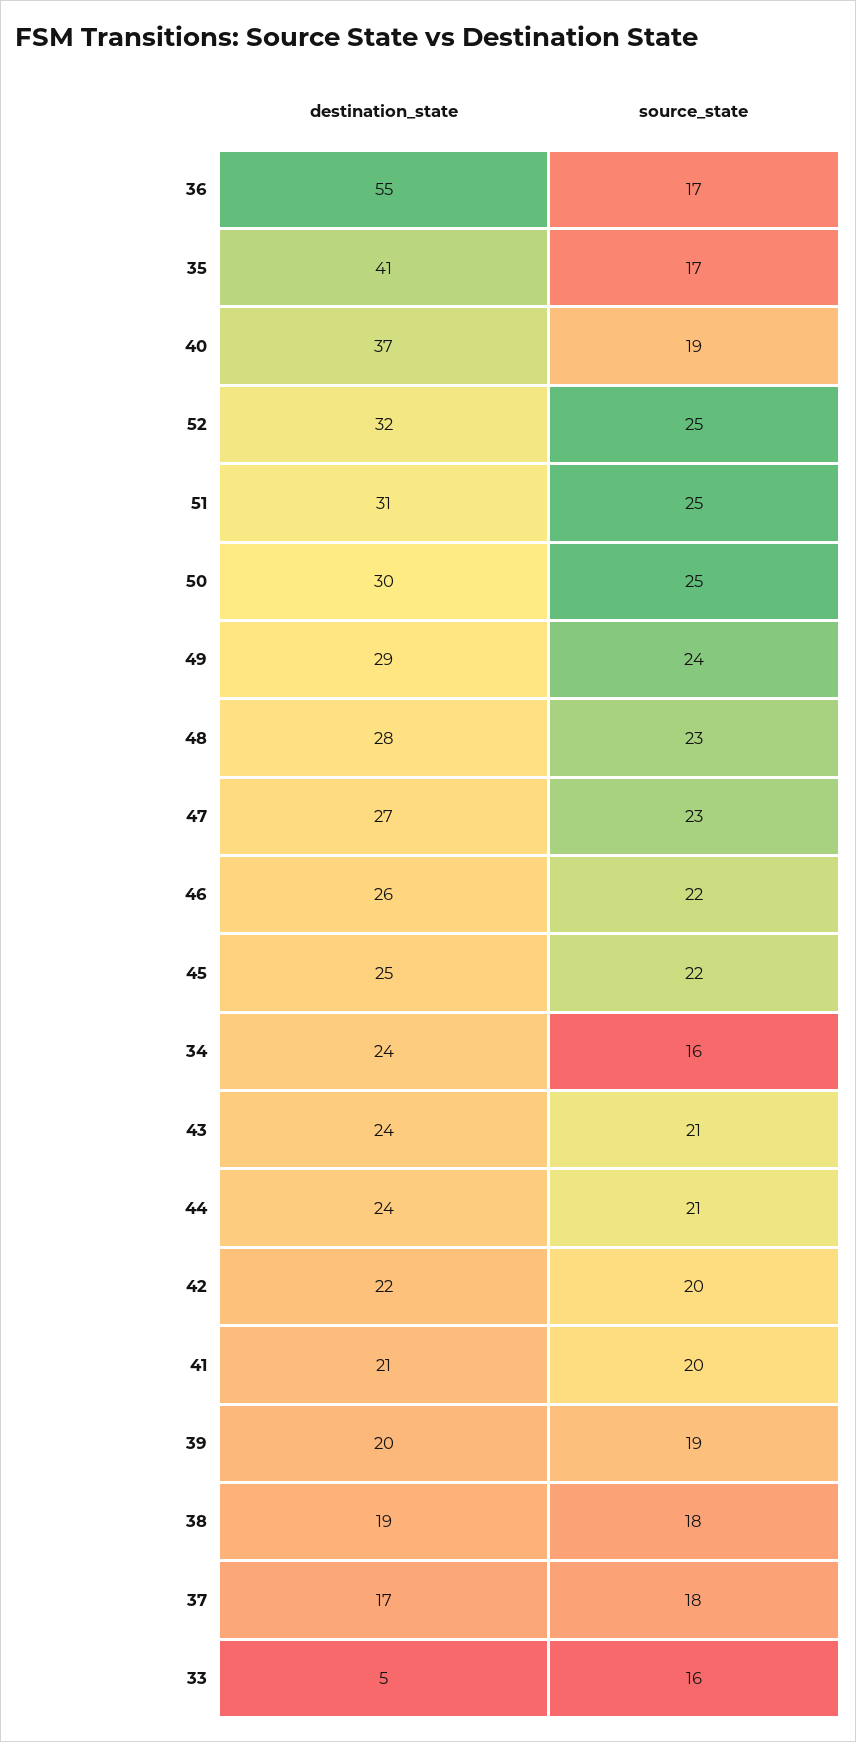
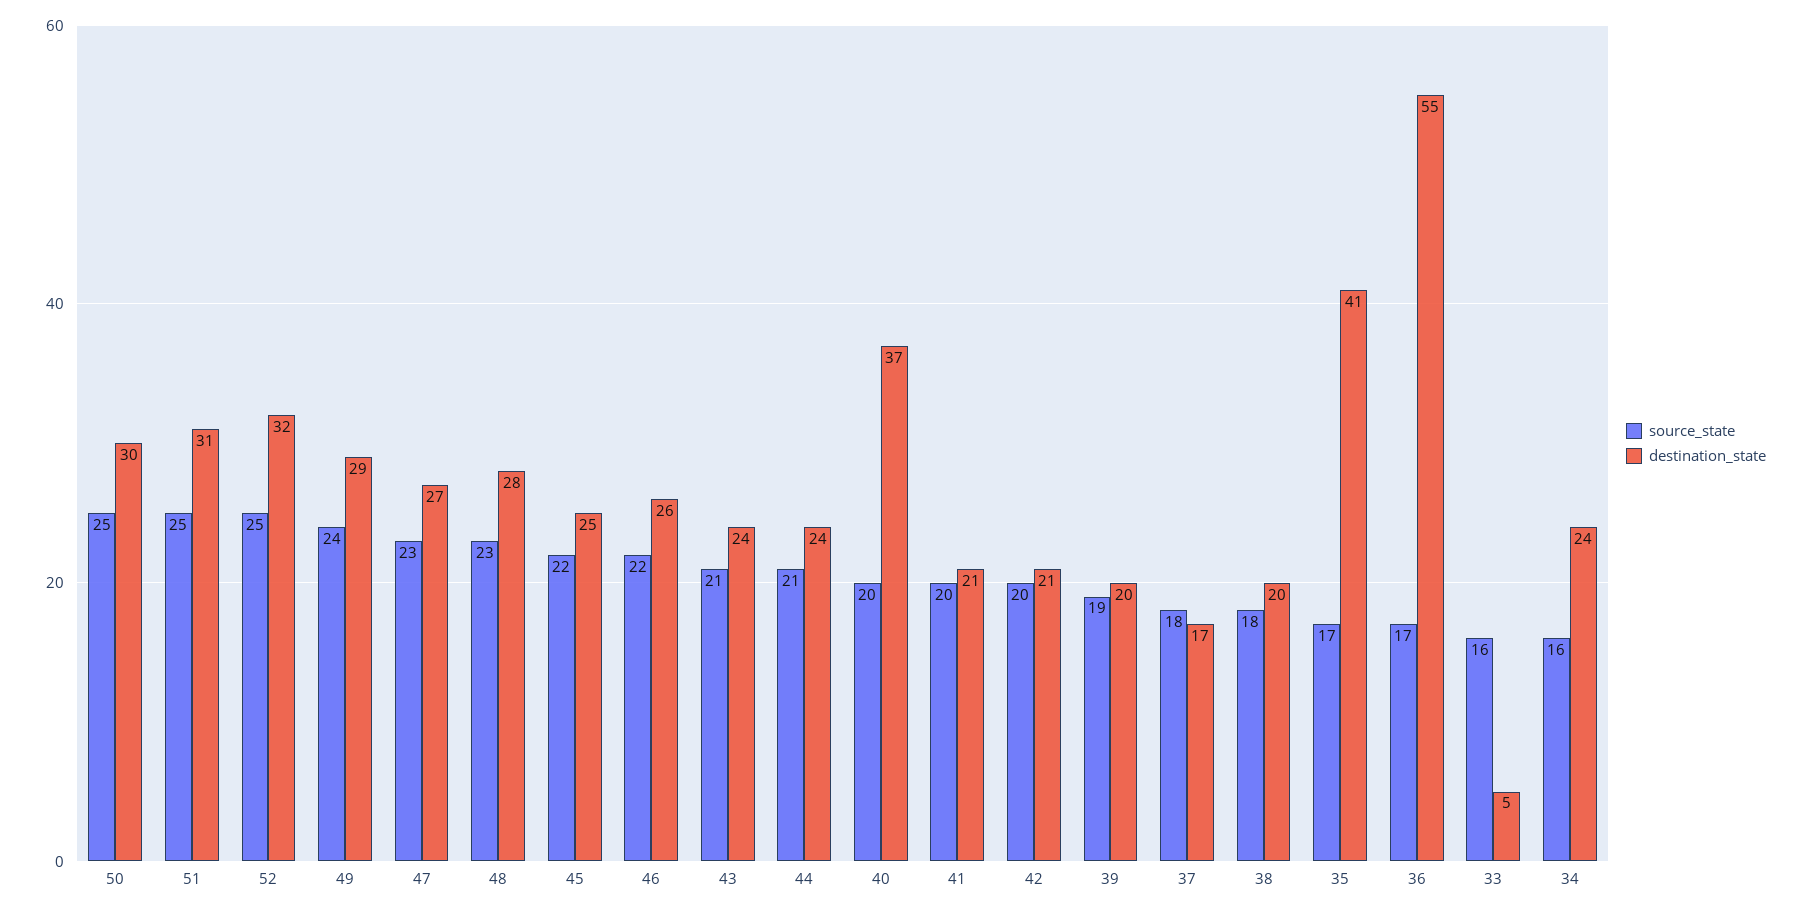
  {
    "destination_state": {
      "36": 55,
      "35": 41,
      "40": 37,
      "52": 32,
      "51": 31,
      "50": 30,
      "49": 29,
      "48": 28,
      "47": 27,
      "46": 26,
      "45": 25,
      "34": 24,
      "43": 24,
      "44": 24,
-     "42": 22,
+     "42": 21,
      "41": 21,
      "39": 20,
-     "38": 19,
+     "38": 20,
      "37": 17,
      "33": 5
    },
    "source_state": {
      "36": 17,
      "35": 17,
-     "40": 19,
+     "40": 20,
      "52": 25,
      "51": 25,
      "50": 25,
      "49": 24,
      "48": 23,
      "47": 23,
      "46": 22,
      "45": 22,
      "34": 16,
      "43": 21,
      "44": 21,
      "42": 20,
      "41": 20,
      "39": 19,
      "38": 18,
      "37": 18,
      "33": 16
    }
  }

